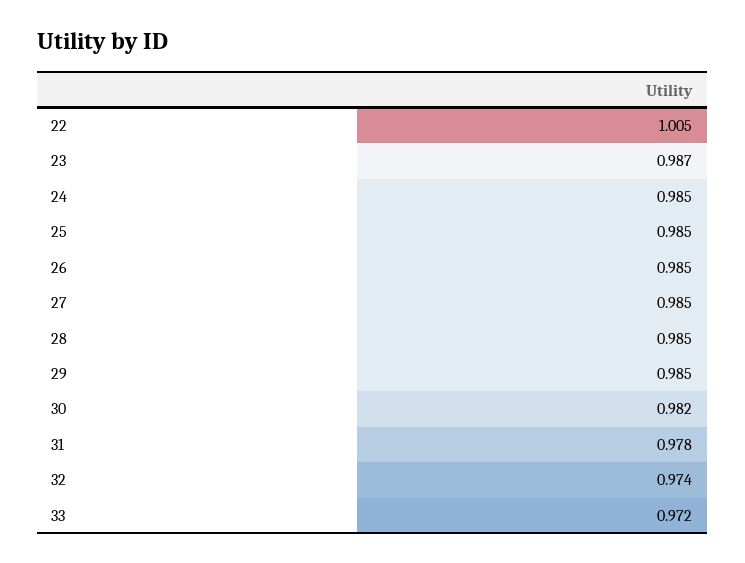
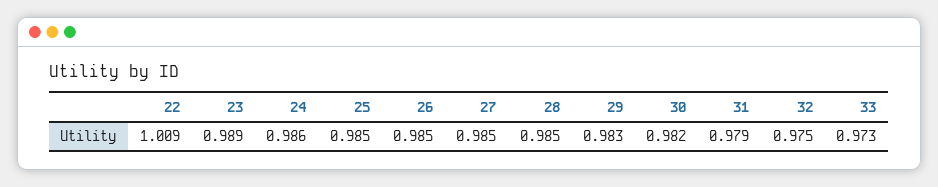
  {
-   "22": 1.005,
+   "22": 1.009,
-   "23": 0.987,
+   "23": 0.989,
-   "24": 0.985,
+   "24": 0.986,
    "25": 0.985,
    "26": 0.985,
    "27": 0.985,
    "28": 0.985,
-   "29": 0.985,
+   "29": 0.983,
    "30": 0.982,
-   "31": 0.978,
+   "31": 0.979,
-   "32": 0.974,
+   "32": 0.975,
-   "33": 0.972
+   "33": 0.973
  }

